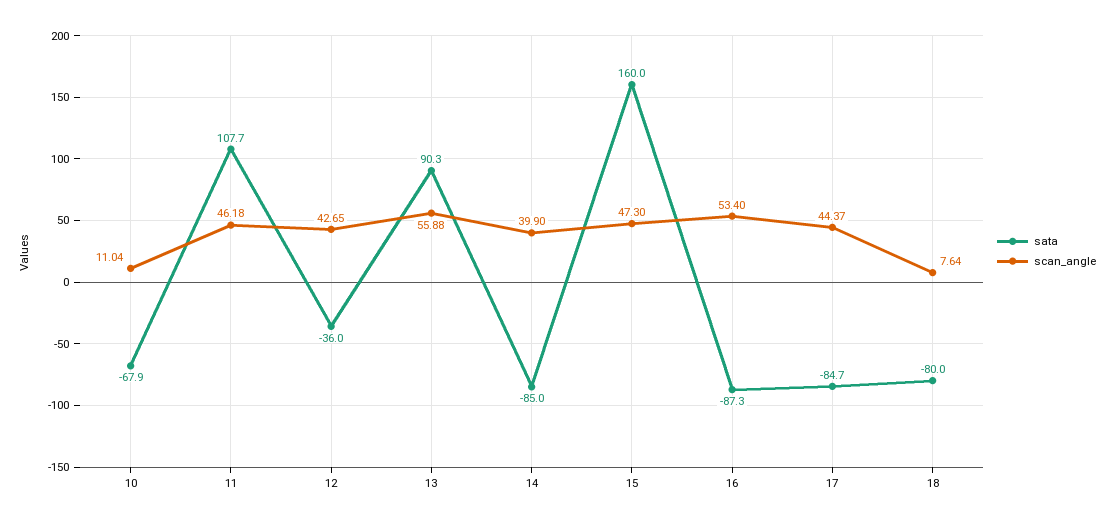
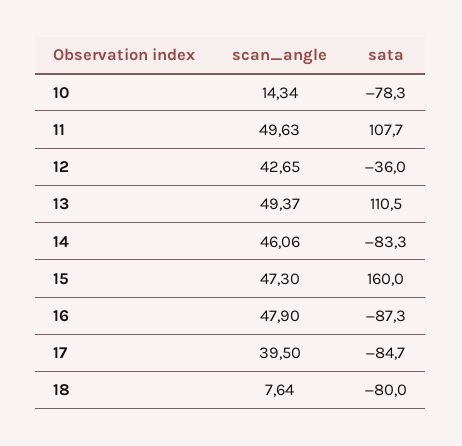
  {
    "sata": {
-     "10": -67.9,
+     "10": -78.3,
      "11": 107.7,
      "12": -36,
-     "13": 90.3,
+     "13": 110.5,
-     "14": -85,
+     "14": -83.3,
      "15": 160,
      "16": -87.3,
      "17": -84.7,
      "18": -80
    },
    "scan_angle": {
-     "10": 11.04,
+     "10": 14.34,
-     "11": 46.18,
+     "11": 49.63,
      "12": 42.65,
-     "13": 55.88,
+     "13": 49.37,
-     "14": 39.9,
+     "14": 46.06,
      "15": 47.3,
-     "16": 53.4,
+     "16": 47.9,
-     "17": 44.37,
+     "17": 39.5,
      "18": 7.64
    }
  }

